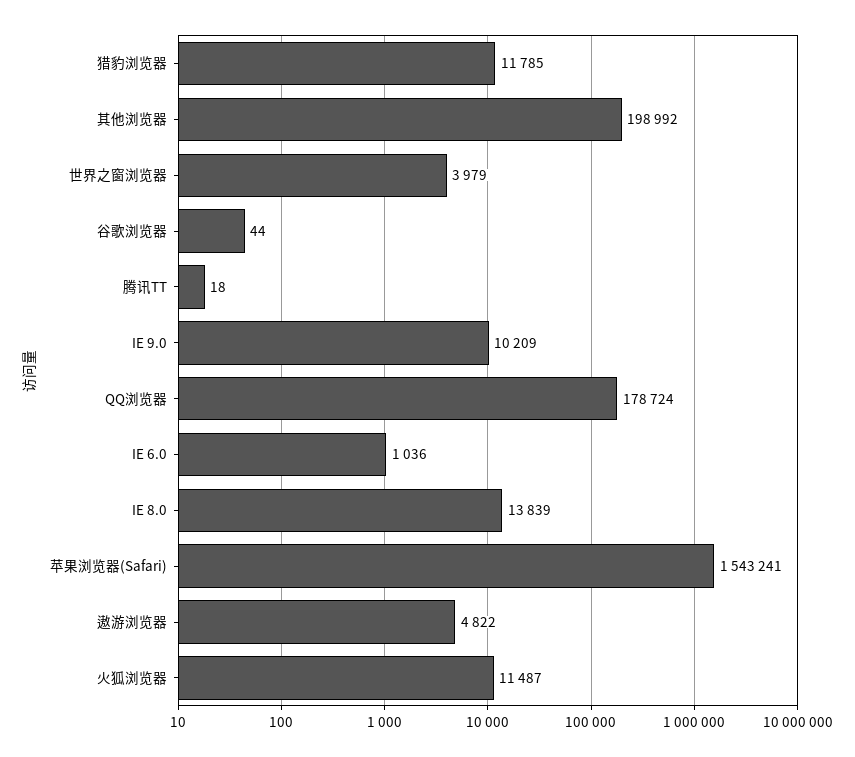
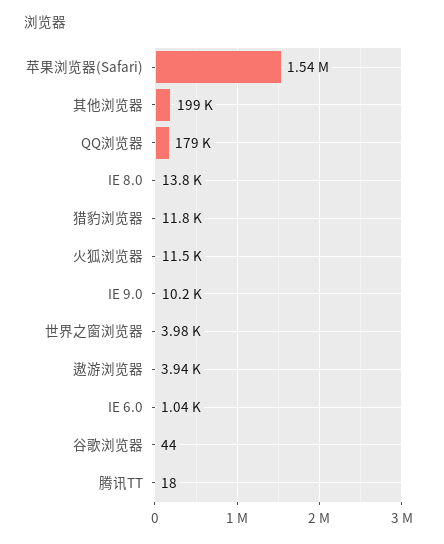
  {
    "猎豹浏览器": 11785,
    "其他浏览器": 198992,
    "世界之窗浏览器": 3979,
    "谷歌浏览器": 44,
    "腾讯TT": 18,
    "IE 9.0": 10209,
    "QQ浏览器": 178724,
    "IE 6.0": 1036,
    "IE 8.0": 13839,
    "苹果浏览器(Safari)": 1543241,
-   "遨游浏览器": 4822,
+   "遨游浏览器": 3940,
    "火狐浏览器": 11487
  }

